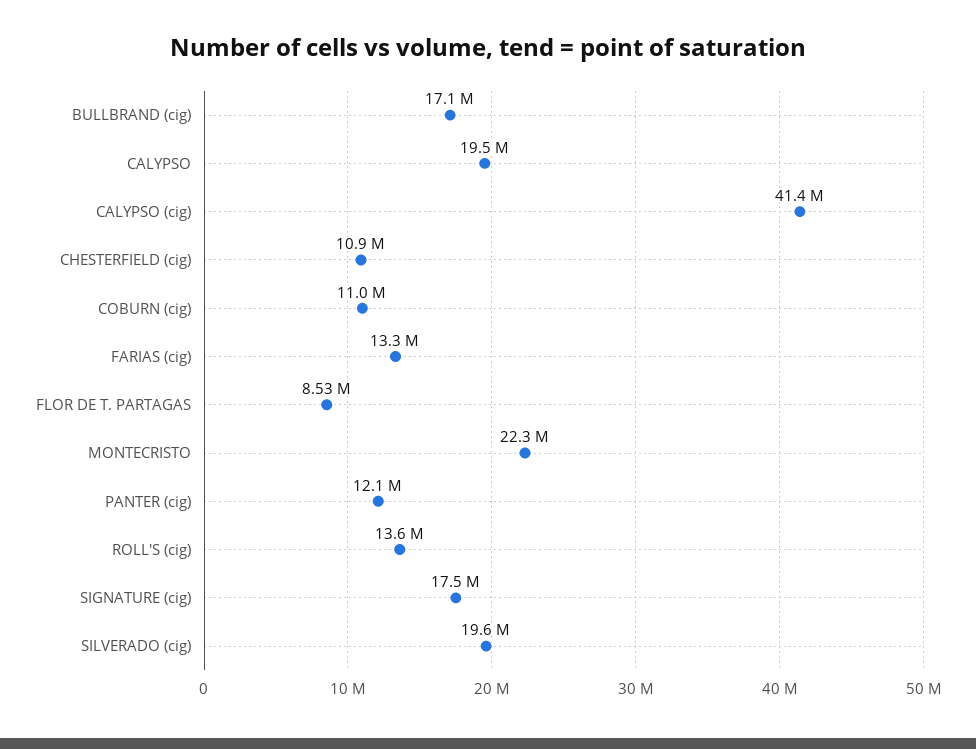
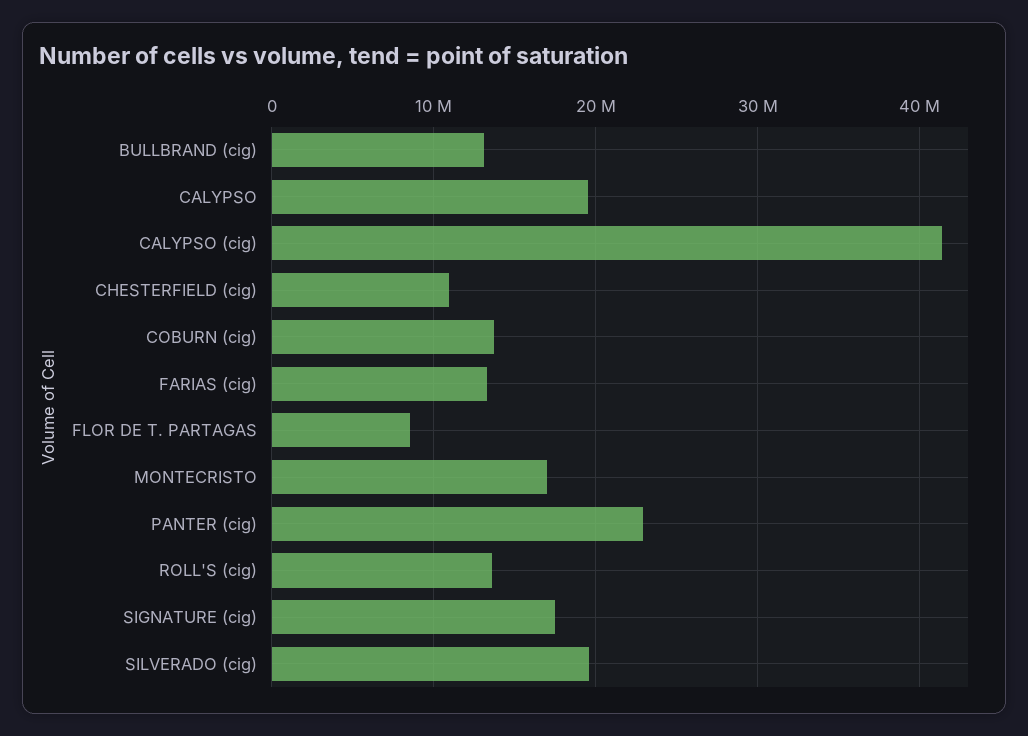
  {
-   "BULLBRAND (cig)": 17100000,
+   "BULLBRAND (cig)": 13000000,
    "CALYPSO": 19500000,
    "CALYPSO (cig)": 41400000,
    "CHESTERFIELD (cig)": 10900000,
-   "COBURN (cig)": 11000000,
+   "COBURN (cig)": 14000000,
    "FARIAS (cig)": 13300000,
    "FLOR DE T. PARTAGAS": 8530000,
-   "MONTECRISTO": 22300000,
+   "MONTECRISTO": 17000000,
-   "PANTER (cig)": 12100000,
+   "PANTER (cig)": 23000000,
    "ROLL'S (cig)": 13600000,
    "SIGNATURE (cig)": 17500000,
    "SILVERADO (cig)": 19600000
  }

